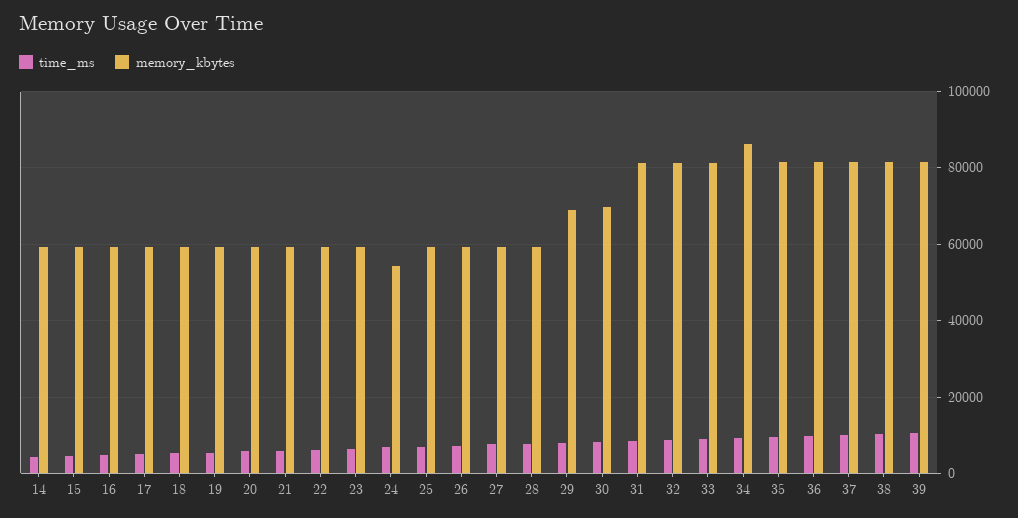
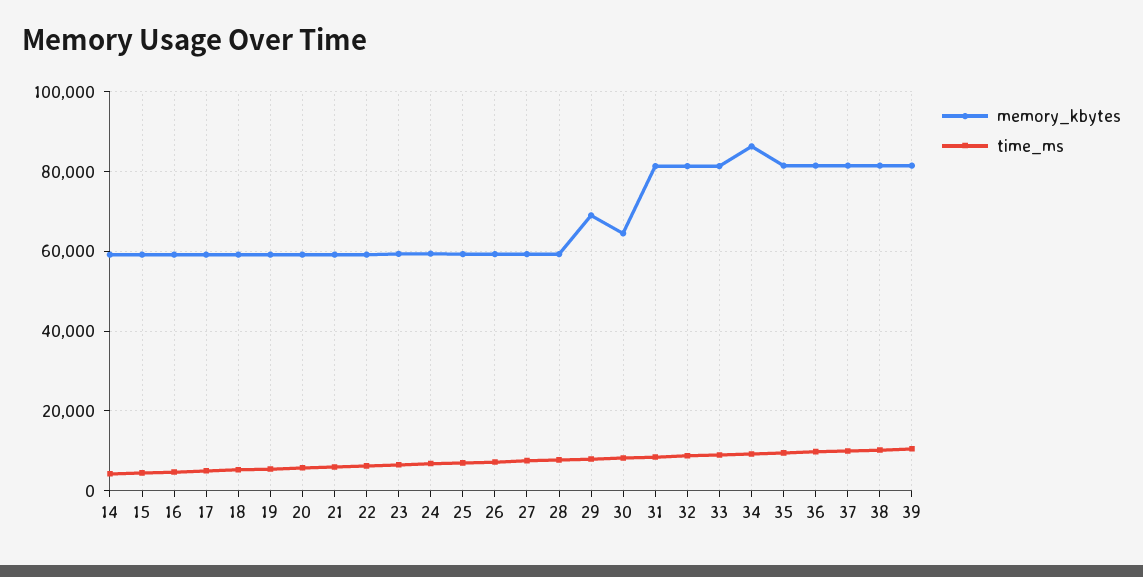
  {
    "time_ms": {
      "14": 4000,
      "15": 4000,
      "16": 4000,
      "17": 6000,
      "18": 6000,
      "19": 6000,
      "20": 6000,
      "21": 6000,
      "22": 6000,
      "23": 6000,
      "24": 6000,
      "25": 6000,
      "26": 8000,
      "27": 8000,
      "28": 8000,
      "29": 8000,
      "30": 8000,
      "31": 8000,
      "32": 8000,
      "33": 8000,
      "34": 10000,
      "35": 10000,
      "36": 10000,
      "37": 10000,
      "38": 10000,
      "39": 10000
    },
    "memory_kbytes": {
      "14": 60000,
      "15": 60000,
      "16": 60000,
      "17": 60000,
      "18": 60000,
      "19": 60000,
      "20": 60000,
      "21": 60000,
      "22": 60000,
      "23": 60000,
-     "24": 54000,
+     "24": 60000,
      "25": 60000,
      "26": 60000,
      "27": 60000,
      "28": 60000,
      "29": 68000,
-     "30": 70000,
+     "30": 64000,
      "31": 82000,
      "32": 82000,
      "33": 82000,
      "34": 86000,
      "35": 82000,
      "36": 82000,
      "37": 82000,
      "38": 82000,
      "39": 82000
    }
  }

